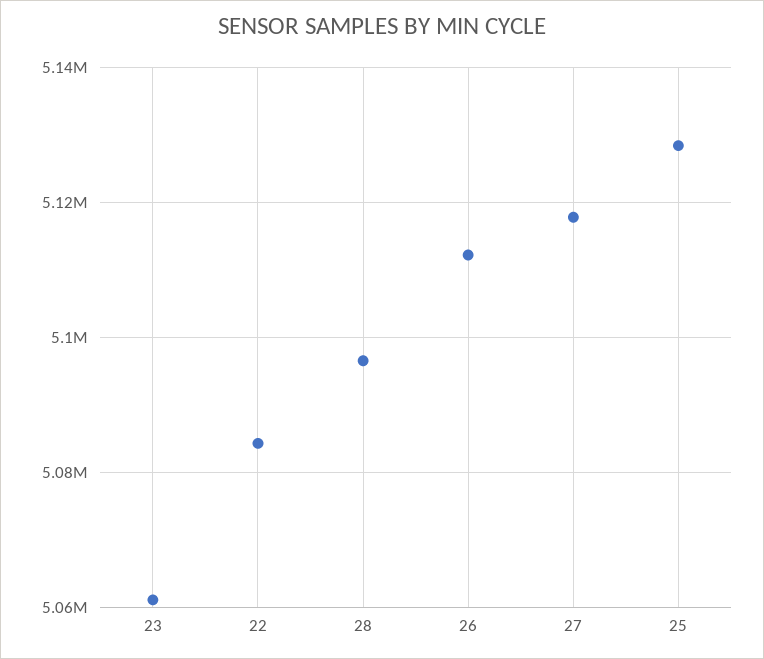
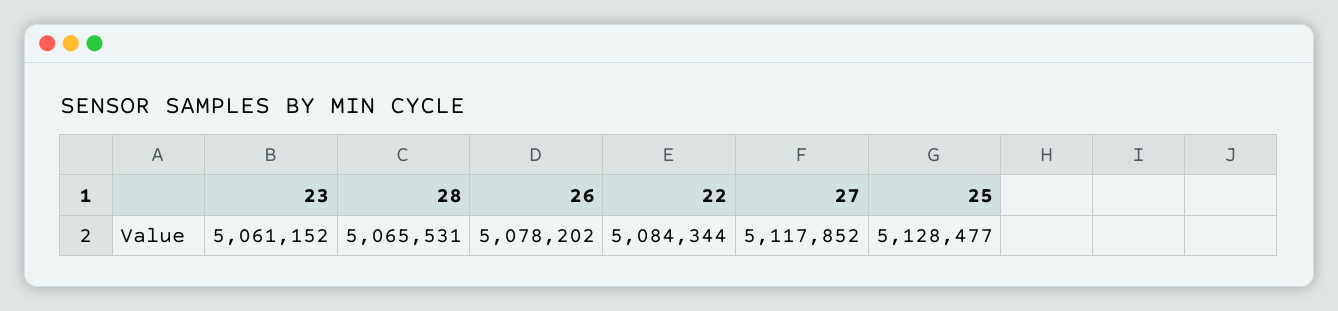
  {
    "23": 5061152,
    "22": 5084344,
-   "28": 5096000,
+   "28": 5065531,
-   "26": 5112000,
+   "26": 5078202,
    "27": 5117852,
    "25": 5128477
  }

